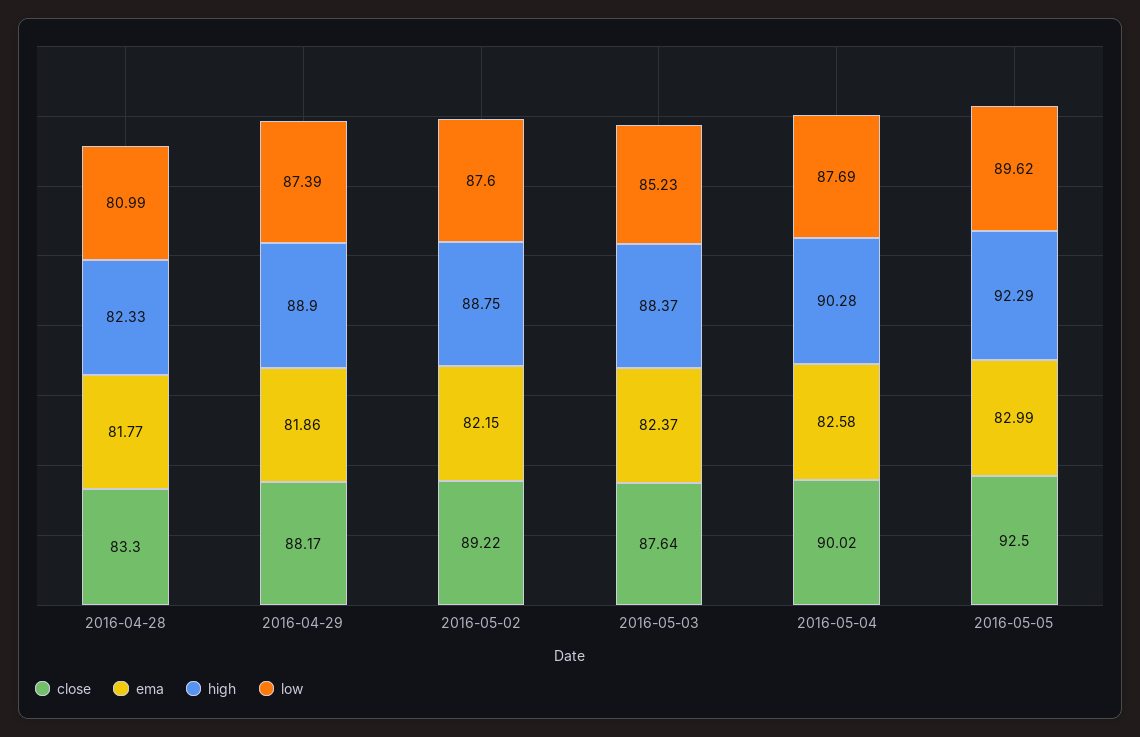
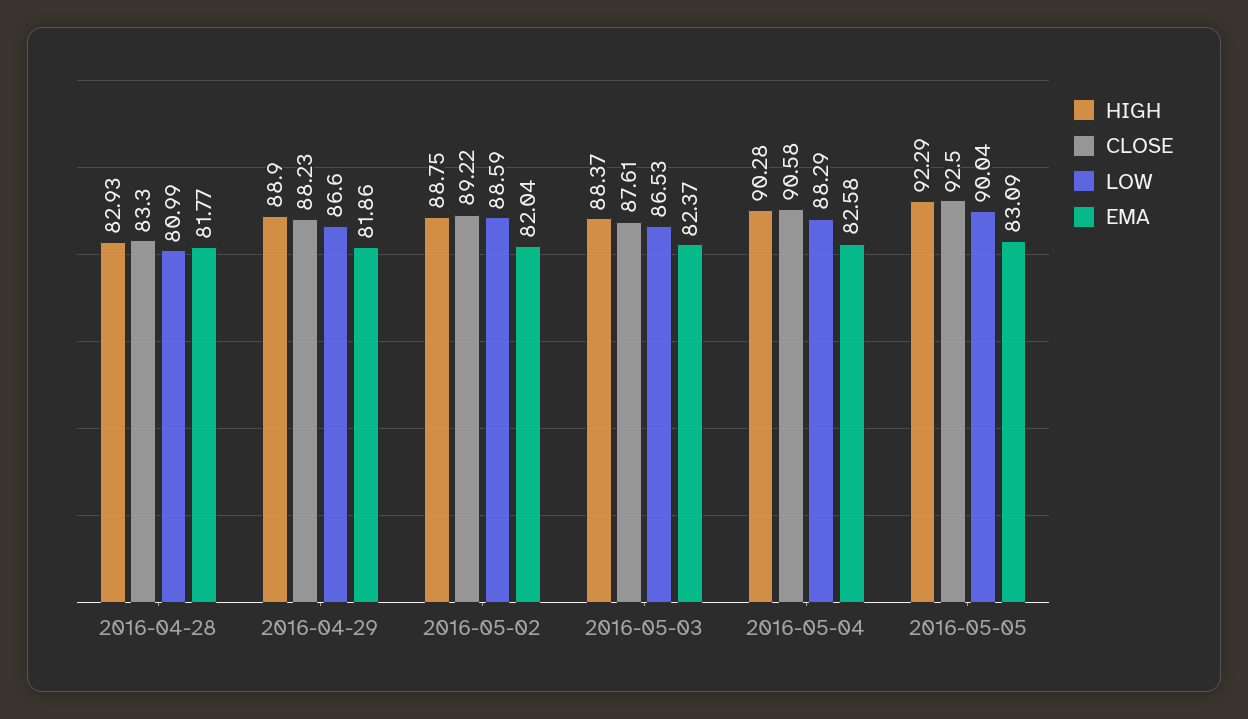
  {
    "close": {
      "2016-04-28": 83.3,
-     "2016-04-29": 88.17,
+     "2016-04-29": 88.23,
      "2016-05-02": 89.22,
-     "2016-05-03": 87.64,
+     "2016-05-03": 87.61,
-     "2016-05-04": 90.02,
+     "2016-05-04": 90.58,
      "2016-05-05": 92.5
    },
    "ema": {
      "2016-04-28": 81.77,
      "2016-04-29": 81.86,
-     "2016-05-02": 82.15,
+     "2016-05-02": 82.04,
      "2016-05-03": 82.37,
      "2016-05-04": 82.58,
-     "2016-05-05": 82.99
+     "2016-05-05": 83.09
    },
    "high": {
-     "2016-04-28": 82.33,
+     "2016-04-28": 82.93,
      "2016-04-29": 88.9,
      "2016-05-02": 88.75,
      "2016-05-03": 88.37,
      "2016-05-04": 90.28,
      "2016-05-05": 92.29
    },
    "low": {
      "2016-04-28": 80.99,
-     "2016-04-29": 87.39,
+     "2016-04-29": 86.6,
-     "2016-05-02": 87.6,
+     "2016-05-02": 88.59,
-     "2016-05-03": 85.23,
+     "2016-05-03": 86.53,
-     "2016-05-04": 87.69,
+     "2016-05-04": 88.29,
-     "2016-05-05": 89.62
+     "2016-05-05": 90.04
    }
  }

